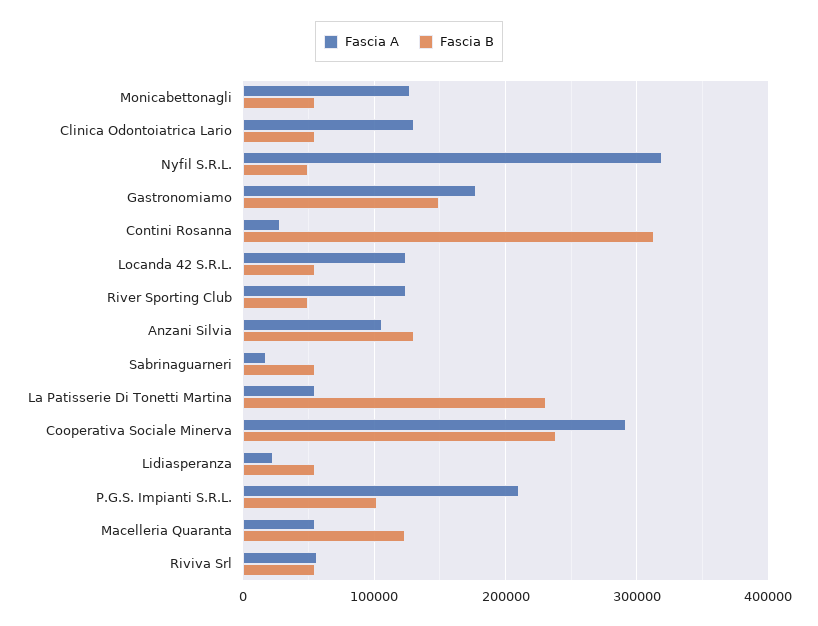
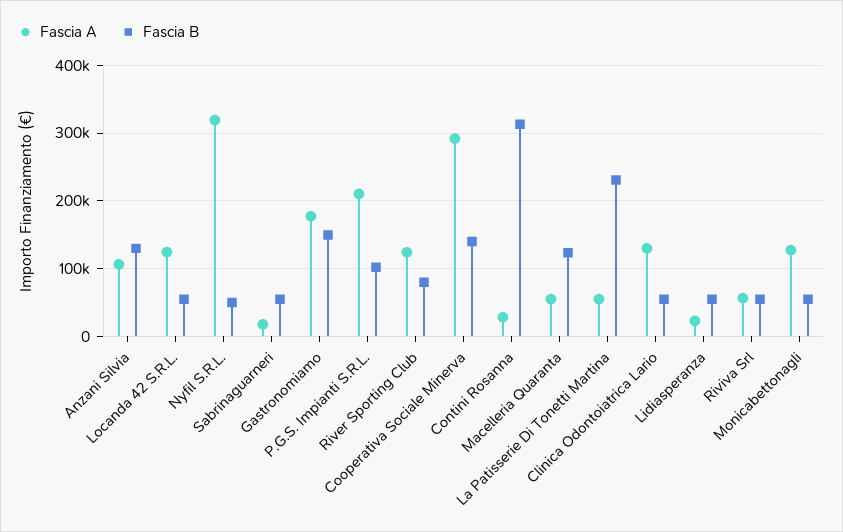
  {
    "Fascia A": {
      "Monicabettonagli": 130000,
      "Clinica Odontoiatrica Lario": 130000,
      "Nyfil S.R.L.": 320000,
      "Gastronomiamo": 180000,
      "Contini Rosanna": 30000,
      "Locanda 42 S.R.L.": 120000,
      "River Sporting Club": 120000,
      "Anzani Silvia": 110000,
      "Sabrinaguarneri": 20000,
      "La Patisserie Di Tonetti Martina": 60000,
      "Cooperativa Sociale Minerva": 290000,
      "Lidiasperanza": 20000,
      "P.G.S. Impianti S.R.L.": 210000,
      "Macelleria Quaranta": 60000,
      "Riviva Srl": 60000
    },
    "Fascia B": {
      "Monicabettonagli": 60000,
      "Clinica Odontoiatrica Lario": 60000,
      "Nyfil S.R.L.": 50000,
      "Gastronomiamo": 150000,
      "Contini Rosanna": 310000,
      "Locanda 42 S.R.L.": 60000,
-     "River Sporting Club": 50000,
+     "River Sporting Club": 80000,
      "Anzani Silvia": 130000,
      "Sabrinaguarneri": 60000,
      "La Patisserie Di Tonetti Martina": 230000,
-     "Cooperativa Sociale Minerva": 240000,
+     "Cooperativa Sociale Minerva": 140000,
      "Lidiasperanza": 60000,
      "P.G.S. Impianti S.R.L.": 100000,
      "Macelleria Quaranta": 120000,
      "Riviva Srl": 60000
    }
  }

